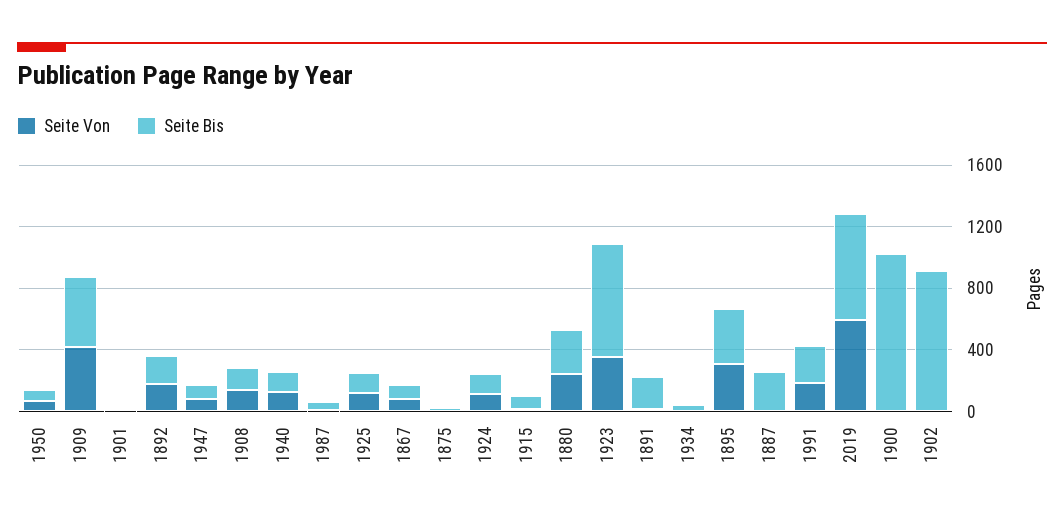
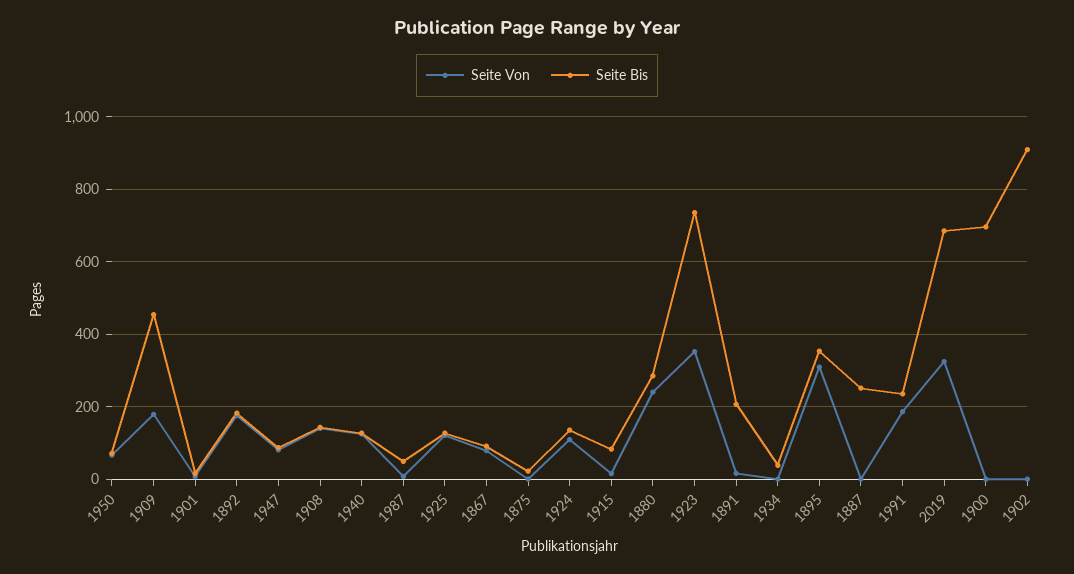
  {
    "Seite Von": {
      "1950": 60,
-     "1909": 400,
+     "1909": 180,
      "1901": 0,
      "1892": 180,
      "1947": 80,
      "1908": 140,
      "1940": 120,
      "1987": 0,
      "1925": 120,
      "1867": 80,
      "1875": 0,
      "1924": 120,
      "1915": 20,
      "1880": 240,
      "1923": 360,
      "1891": 20,
      "1934": 0,
      "1895": 320,
      "1887": 0,
      "1991": 180,
-     "2019": 600,
+     "2019": 320,
      "1900": 0,
      "1902": 0
    },
    "Seite Bis": {
      "1950": 80,
      "1909": 460,
      "1901": 20,
      "1892": 180,
      "1947": 80,
      "1908": 140,
      "1940": 120,
      "1987": 60,
      "1925": 120,
      "1867": 100,
      "1875": 20,
      "1924": 140,
      "1915": 80,
      "1880": 280,
      "1923": 740,
      "1891": 200,
      "1934": 40,
      "1895": 360,
      "1887": 260,
      "1991": 240,
      "2019": 680,
-     "1900": 1000,
+     "1900": 700,
      "1902": 920
    }
  }

